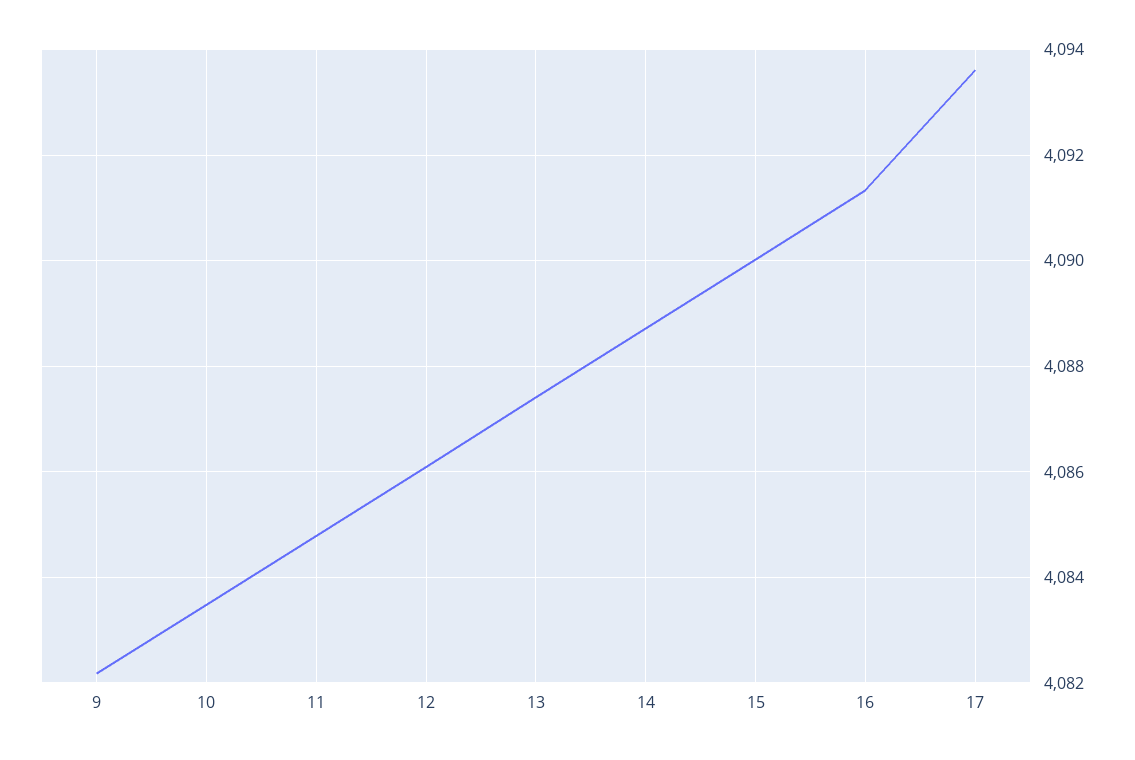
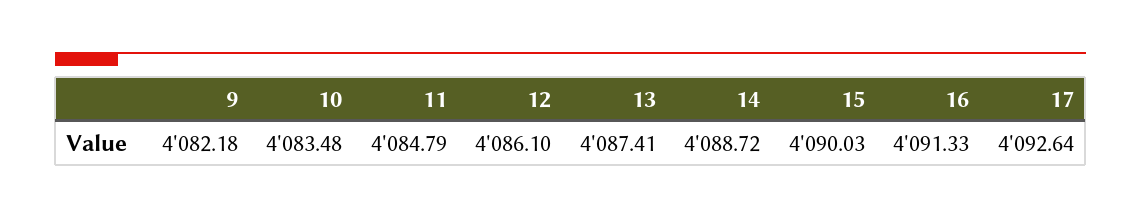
  {
    "9": 4082.18,
    "10": 4083.48,
    "11": 4084.79,
    "12": 4086.1,
    "13": 4087.41,
    "14": 4088.72,
    "15": 4090.03,
    "16": 4091.33,
-   "17": 4093.6
+   "17": 4092.64
  }

